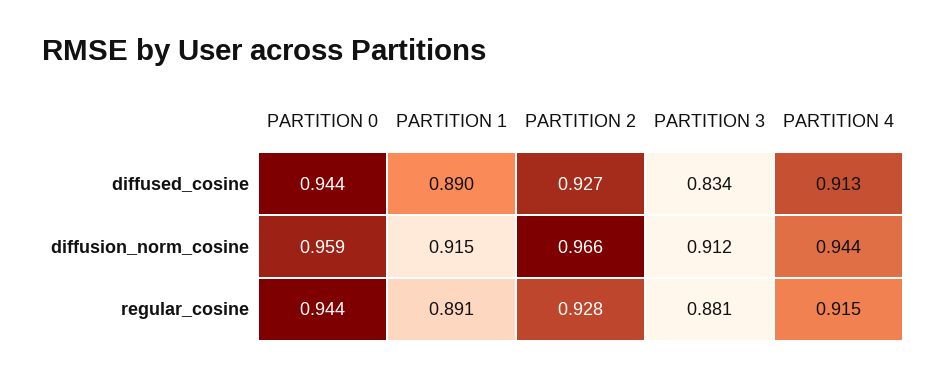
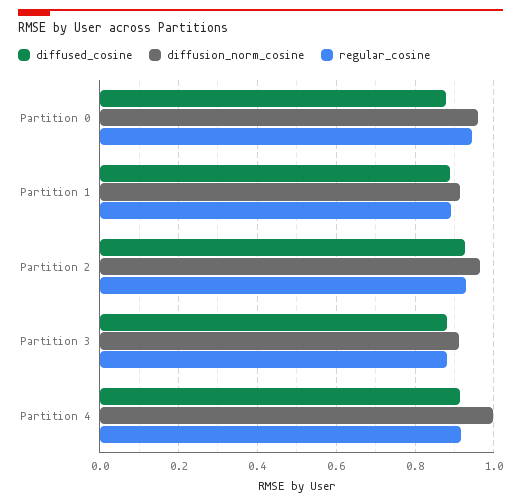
  {
    "diffused_cosine": {
-     "PARTITION 0": 0.944,
+     "PARTITION 0": 0.88,
      "PARTITION 1": 0.89,
      "PARTITION 2": 0.927,
-     "PARTITION 3": 0.834,
+     "PARTITION 3": 0.88,
      "PARTITION 4": 0.913
    },
    "diffusion_norm_cosine": {
      "PARTITION 0": 0.959,
      "PARTITION 1": 0.915,
      "PARTITION 2": 0.966,
      "PARTITION 3": 0.912,
-     "PARTITION 4": 0.944
+     "PARTITION 4": 1
    },
    "regular_cosine": {
      "PARTITION 0": 0.944,
      "PARTITION 1": 0.891,
      "PARTITION 2": 0.928,
      "PARTITION 3": 0.881,
      "PARTITION 4": 0.915
    }
  }

